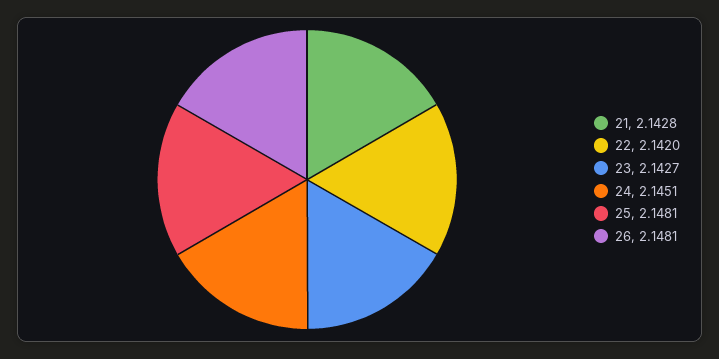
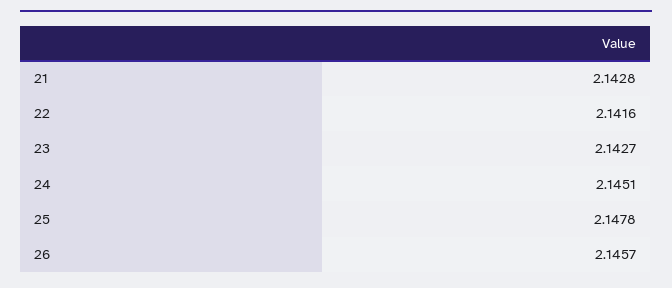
  {
    "21": 2.1428,
-   "22": 2.142,
+   "22": 2.1416,
    "23": 2.1427,
    "24": 2.1451,
-   "25": 2.1481,
+   "25": 2.1478,
-   "26": 2.1481
+   "26": 2.1457
  }

